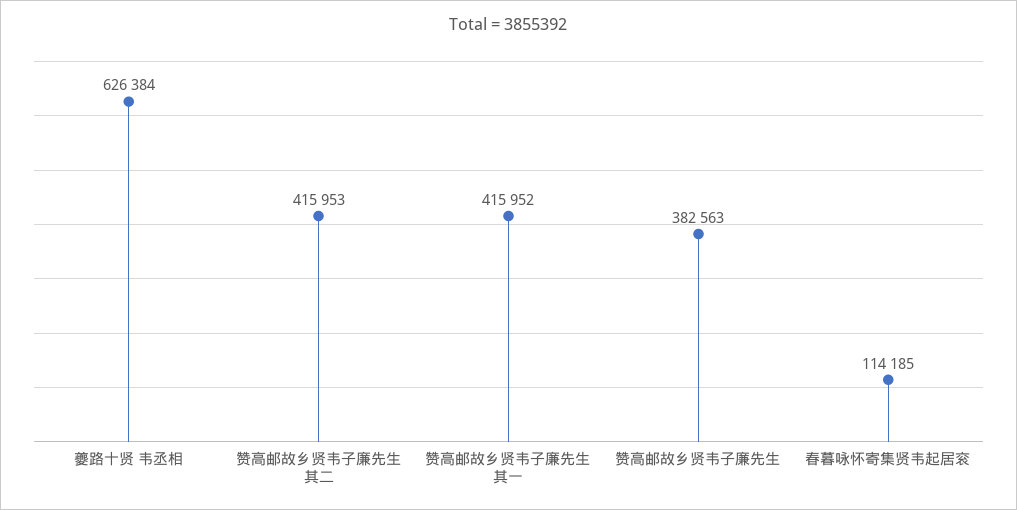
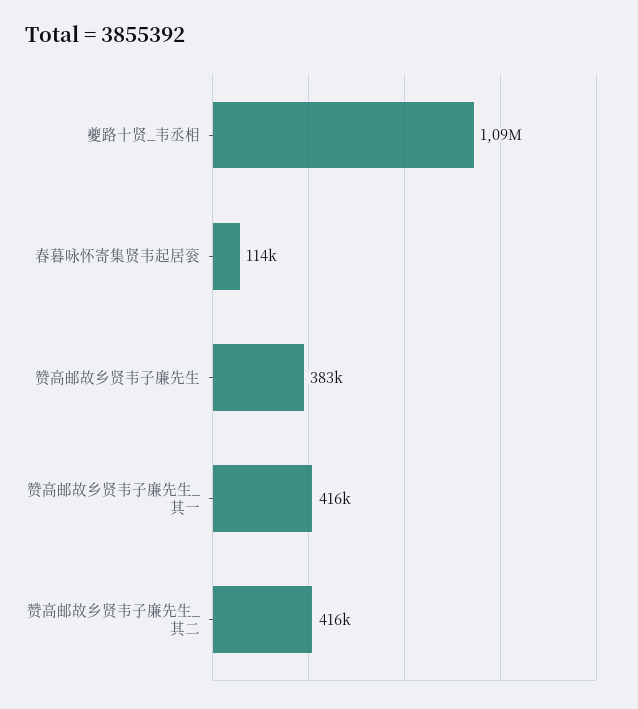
  {
-   "夔路十贤 韦丞相": 626384,
+   "夔路十贤 韦丞相": 1090000,
    "赞高邮故乡贤韦子廉先生 其二": 415953,
    "赞高邮故乡贤韦子廉先生 其一": 415952,
    "赞高邮故乡贤韦子廉先生": 382563,
    "春暮咏怀寄集贤韦起居衮": 114185
  }

